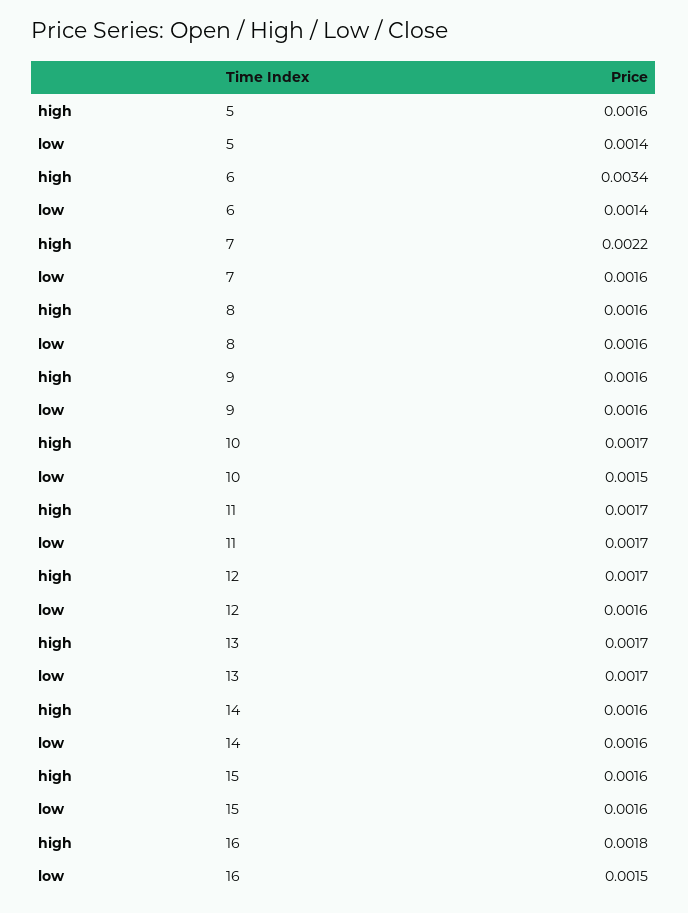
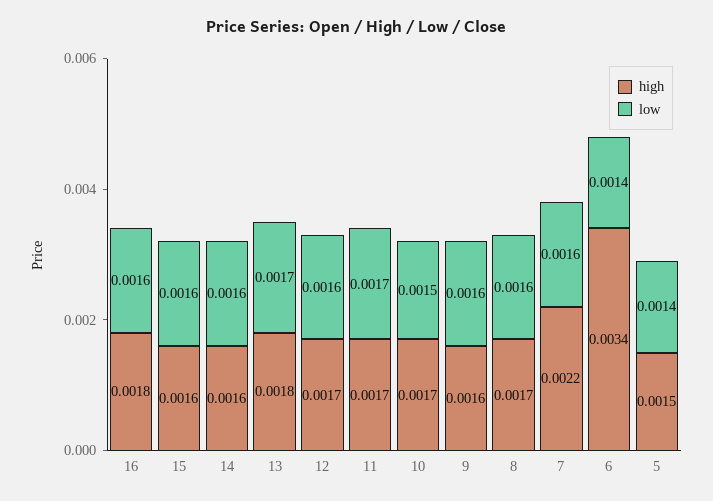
  {
    "high": {
-     "5": 0.0016,
+     "5": 0.0015,
      "6": 0.0034,
      "7": 0.0022,
-     "8": 0.0016,
+     "8": 0.0017,
      "9": 0.0016,
      "10": 0.0017,
      "11": 0.0017,
      "12": 0.0017,
-     "13": 0.0017,
+     "13": 0.0018,
      "14": 0.0016,
      "15": 0.0016,
      "16": 0.0018
    },
    "low": {
      "5": 0.0014,
      "6": 0.0014,
      "7": 0.0016,
      "8": 0.0016,
      "9": 0.0016,
      "10": 0.0015,
      "11": 0.0017,
      "12": 0.0016,
      "13": 0.0017,
      "14": 0.0016,
      "15": 0.0016,
-     "16": 0.0015
+     "16": 0.0016
    }
  }

